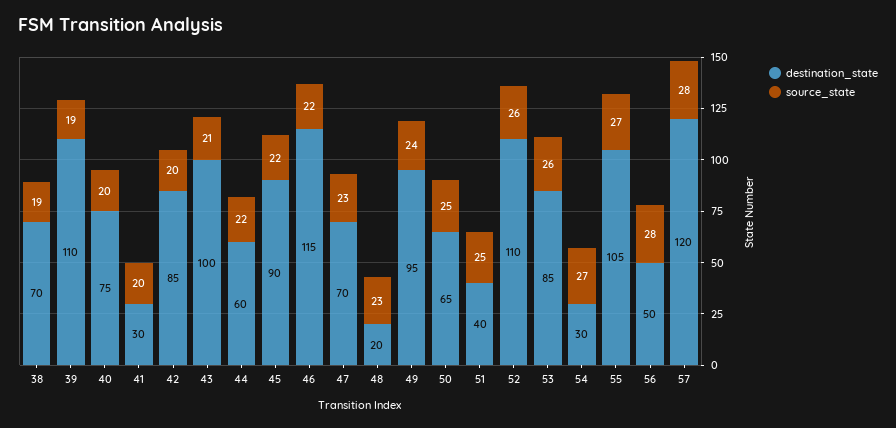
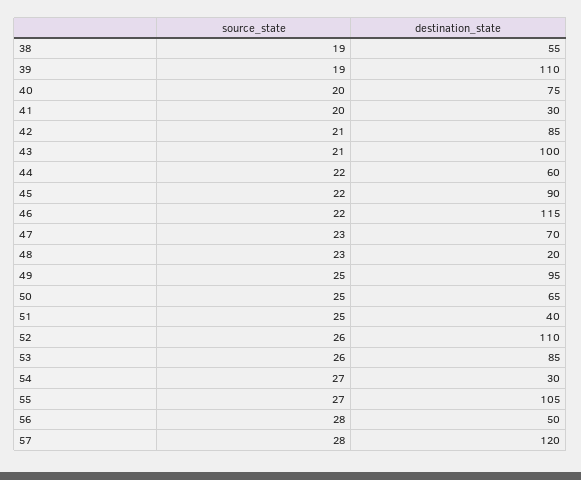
  {
    "destination_state": {
-     "38": 70,
+     "38": 55,
      "39": 110,
      "40": 75,
      "41": 30,
      "42": 85,
      "43": 100,
      "44": 60,
      "45": 90,
      "46": 115,
      "47": 70,
      "48": 20,
      "49": 95,
      "50": 65,
      "51": 40,
      "52": 110,
      "53": 85,
      "54": 30,
      "55": 105,
      "56": 50,
      "57": 120
    },
    "source_state": {
      "38": 19,
      "39": 19,
      "40": 20,
      "41": 20,
-     "42": 20,
+     "42": 21,
      "43": 21,
      "44": 22,
      "45": 22,
      "46": 22,
      "47": 23,
      "48": 23,
-     "49": 24,
+     "49": 25,
      "50": 25,
      "51": 25,
      "52": 26,
      "53": 26,
      "54": 27,
      "55": 27,
      "56": 28,
      "57": 28
    }
  }

